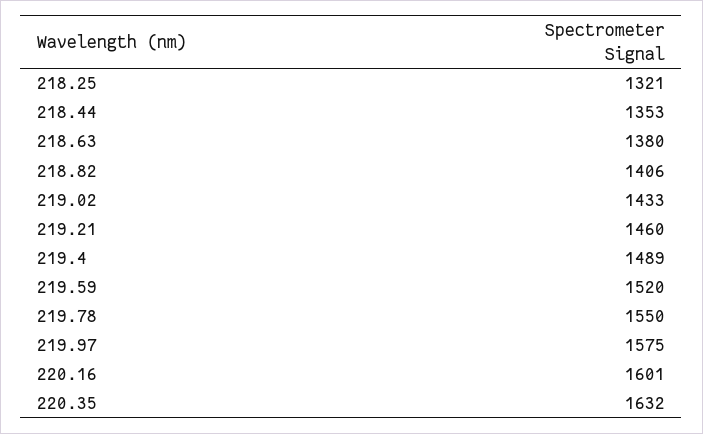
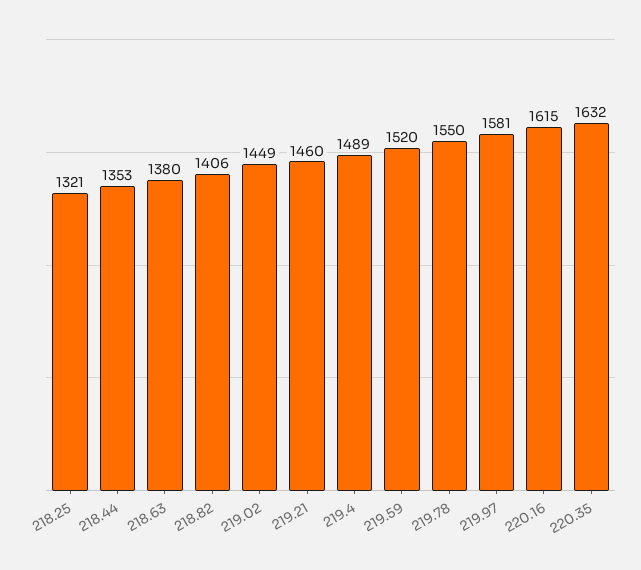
  {
    "218.25": 1321,
    "218.44": 1353,
    "218.63": 1380,
    "218.82": 1406,
-   "219.02": 1433,
+   "219.02": 1449,
    "219.21": 1460,
    "219.4": 1489,
    "219.59": 1520,
    "219.78": 1550,
-   "219.97": 1575,
+   "219.97": 1581,
-   "220.16": 1601,
+   "220.16": 1615,
    "220.35": 1632
  }

